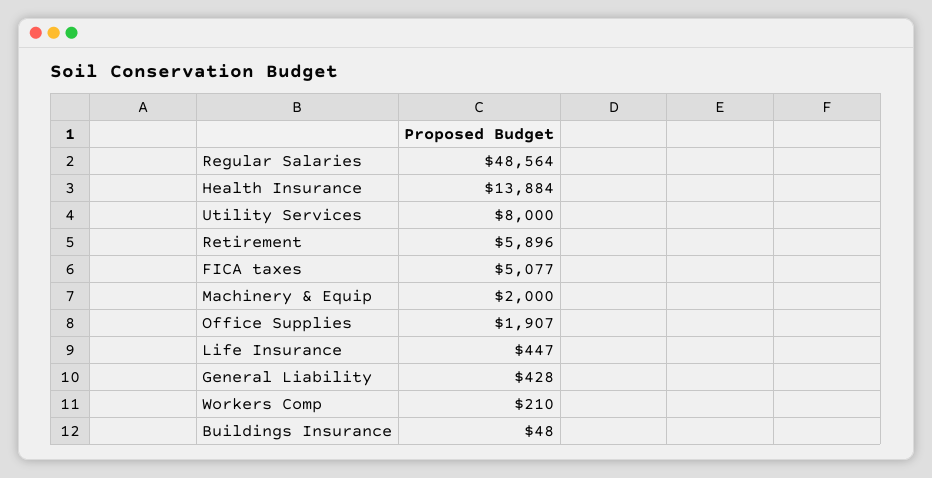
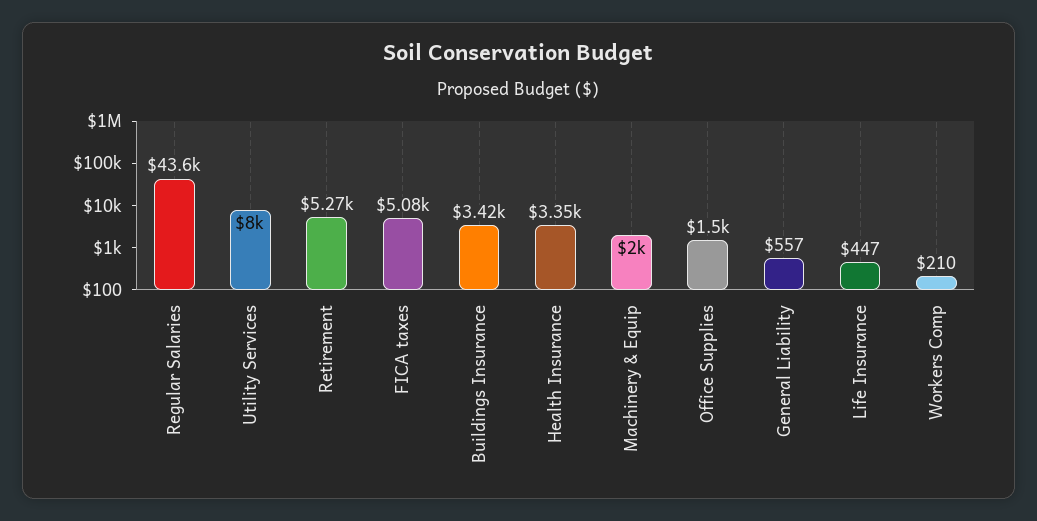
  {
-   "Regular Salaries": 48564,
+   "Regular Salaries": 43600,
-   "Health Insurance": 13884,
+   "Health Insurance": 3350,
    "Utility Services": 8000,
-   "Retirement": 5896,
+   "Retirement": 5270,
    "FICA taxes": 5077,
    "Machinery & Equip": 2000,
-   "Office Supplies": 1907,
+   "Office Supplies": 1500,
    "Life Insurance": 447,
-   "General Liability": 428,
+   "General Liability": 557,
    "Workers Comp": 210,
-   "Buildings Insurance": 48
+   "Buildings Insurance": 3420
  }

